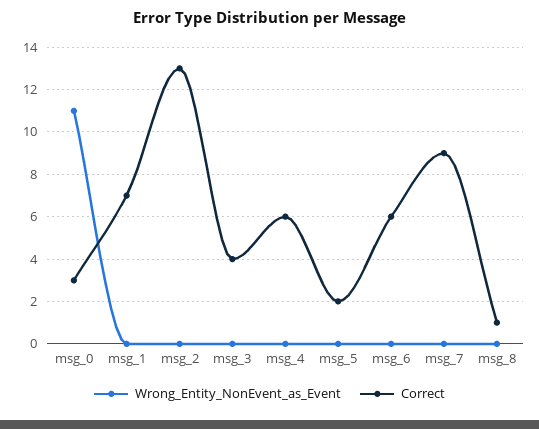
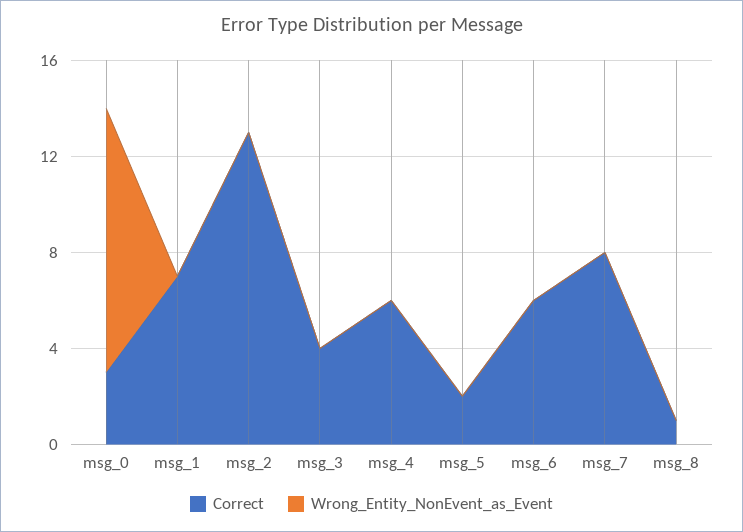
  {
    "Wrong_Entity_NonEvent_as_Event": {
      "msg_0": 11,
      "msg_1": 0,
      "msg_2": 0,
      "msg_3": 0,
      "msg_4": 0,
      "msg_5": 0,
      "msg_6": 0,
      "msg_7": 0,
      "msg_8": 0
    },
    "Correct": {
      "msg_0": 3,
      "msg_1": 7,
      "msg_2": 13,
      "msg_3": 4,
      "msg_4": 6,
      "msg_5": 2,
      "msg_6": 6,
-     "msg_7": 9,
+     "msg_7": 8,
      "msg_8": 1
    }
  }

